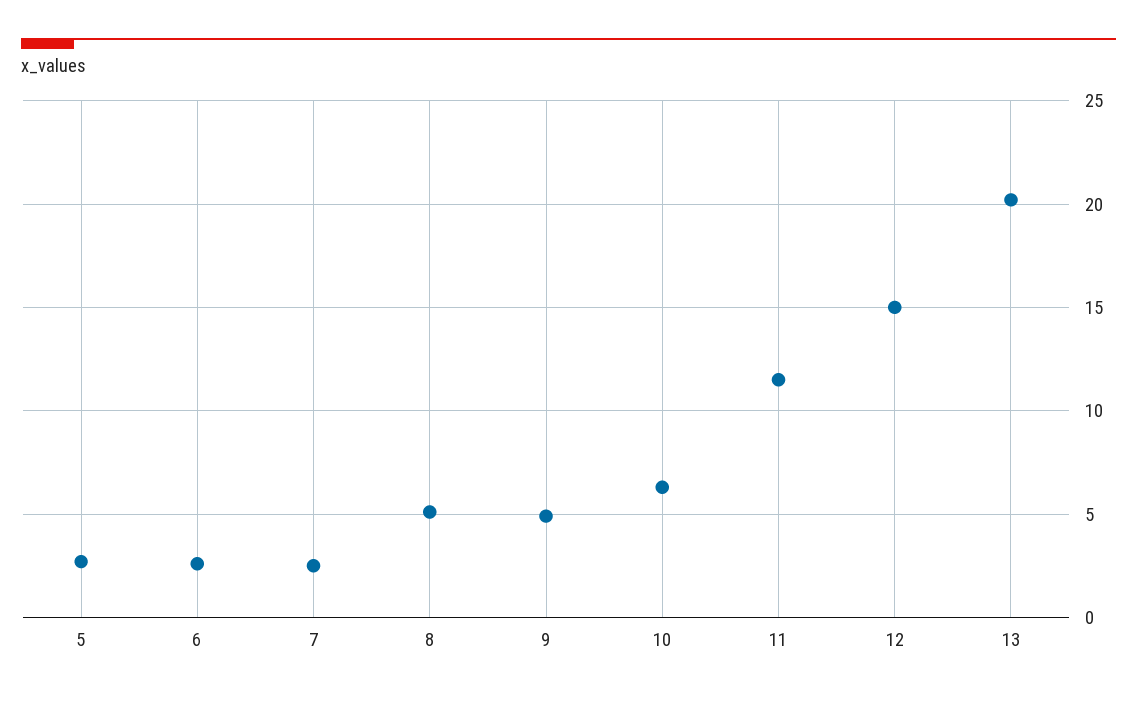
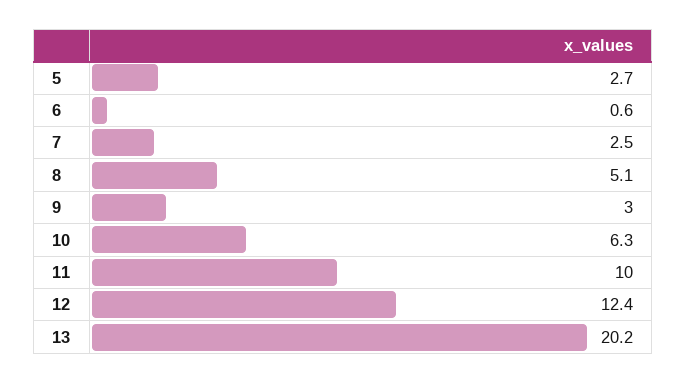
  {
    "5": 2.7,
-   "6": 2.5,
+   "6": 0.6,
    "7": 2.5,
    "8": 5.1,
-   "9": 5,
+   "9": 3,
    "10": 6.3,
-   "11": 11.5,
+   "11": 10,
-   "12": 15,
+   "12": 12.4,
    "13": 20.2
  }

